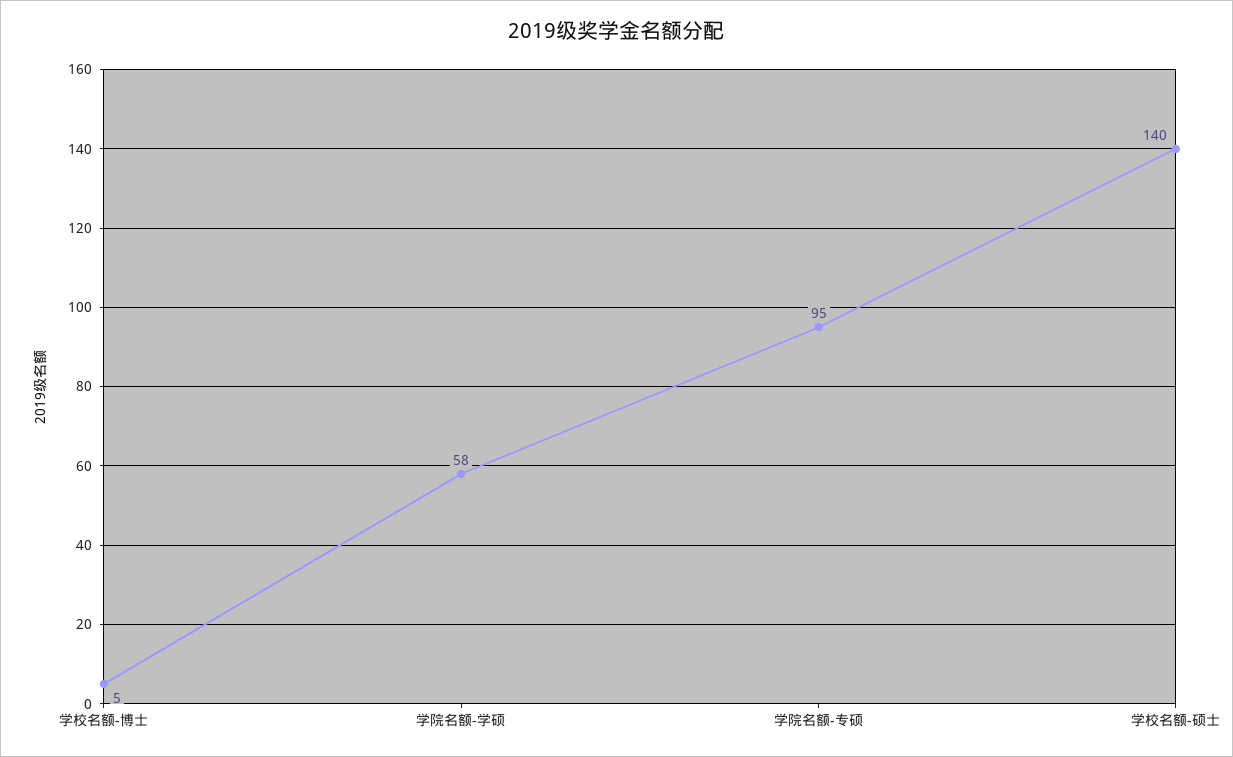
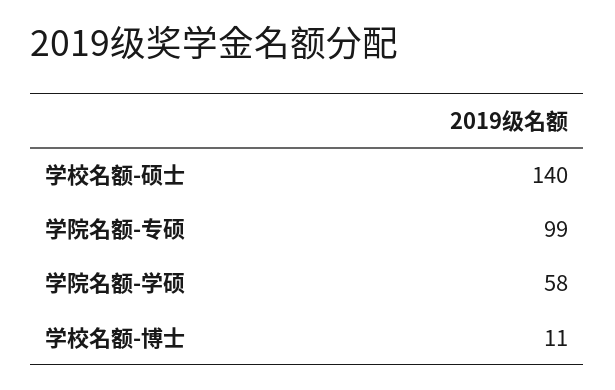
  {
-   "学校名额-博士": 5,
+   "学校名额-博士": 11,
    "学院名额-学硕": 58,
-   "学院名额-专硕": 95,
+   "学院名额-专硕": 99,
    "学校名额-硕士": 140
  }

